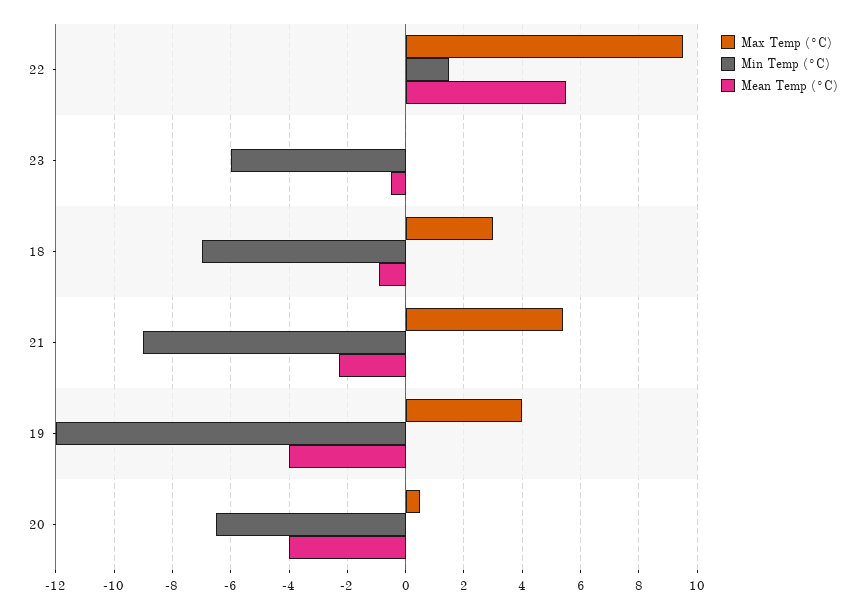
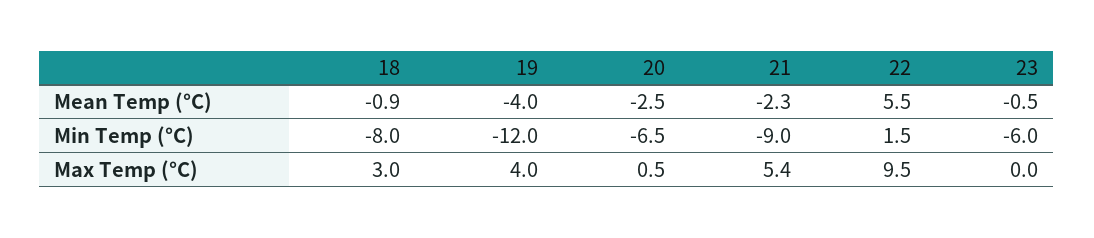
  {
    "Max Temp (°C)": {
      "22": 9.5,
      "23": 0,
      "18": 3,
      "21": 5.4,
      "19": 4,
      "20": 0.5
    },
    "Min Temp (°C)": {
      "22": 1.5,
      "23": -6,
-     "18": -7,
+     "18": -8,
      "21": -9,
      "19": -12,
      "20": -6.5
    },
    "Mean Temp (°C)": {
      "22": 5.5,
      "23": -0.5,
      "18": -0.9,
      "21": -2.3,
      "19": -4,
-     "20": -4
+     "20": -2.5
    }
  }

